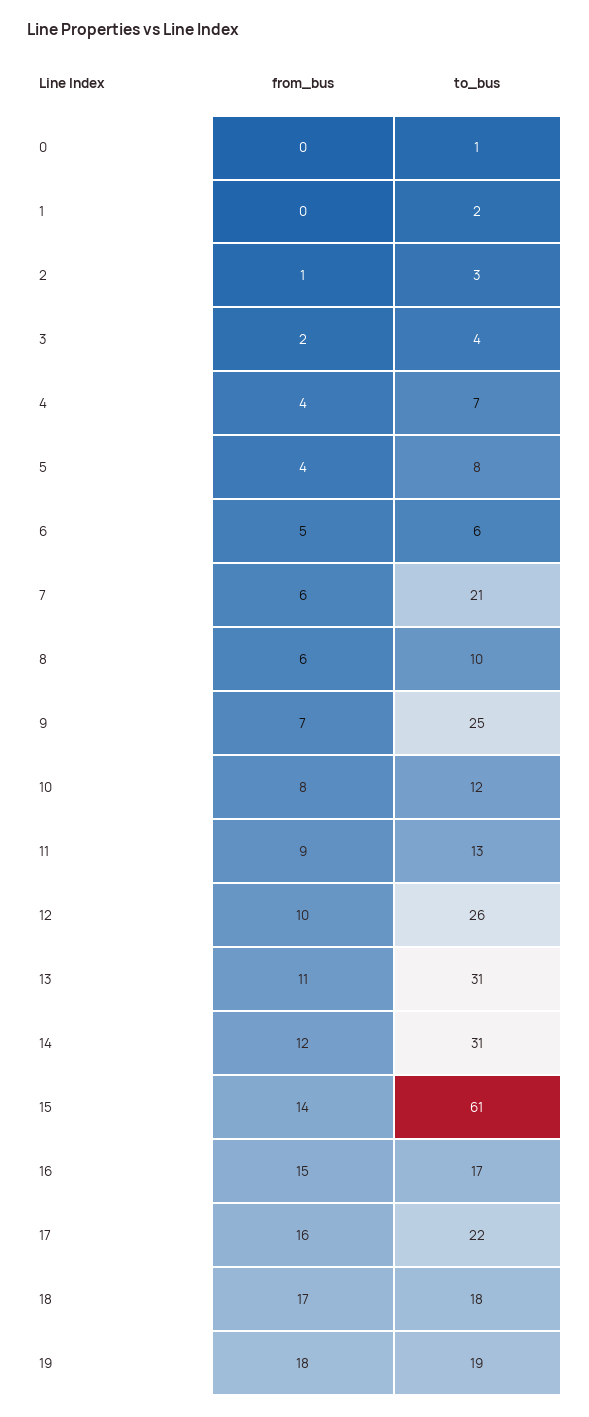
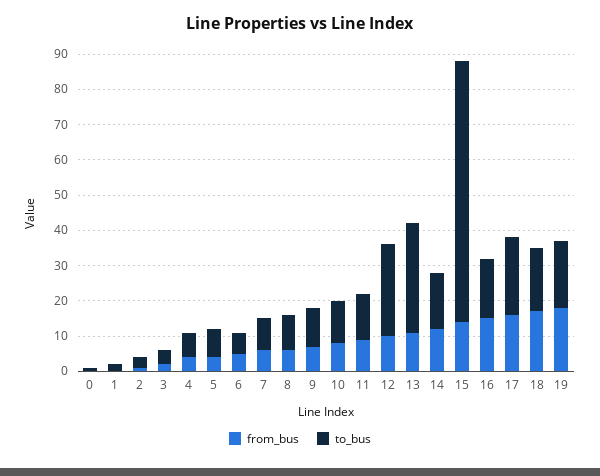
  {
    "from_bus": {
      "0": 0,
      "1": 0,
      "2": 1,
      "3": 2,
      "4": 4,
      "5": 4,
      "6": 5,
      "7": 6,
      "8": 6,
      "9": 7,
      "10": 8,
      "11": 9,
      "12": 10,
      "13": 11,
      "14": 12,
      "15": 14,
      "16": 15,
      "17": 16,
      "18": 17,
      "19": 18
    },
    "to_bus": {
      "0": 1,
      "1": 2,
      "2": 3,
      "3": 4,
      "4": 7,
      "5": 8,
      "6": 6,
-     "7": 21,
+     "7": 10,
      "8": 10,
-     "9": 25,
+     "9": 10,
      "10": 12,
      "11": 13,
      "12": 26,
      "13": 31,
-     "14": 31,
+     "14": 15,
-     "15": 61,
+     "15": 75,
      "16": 17,
      "17": 22,
      "18": 18,
      "19": 19
    }
  }

